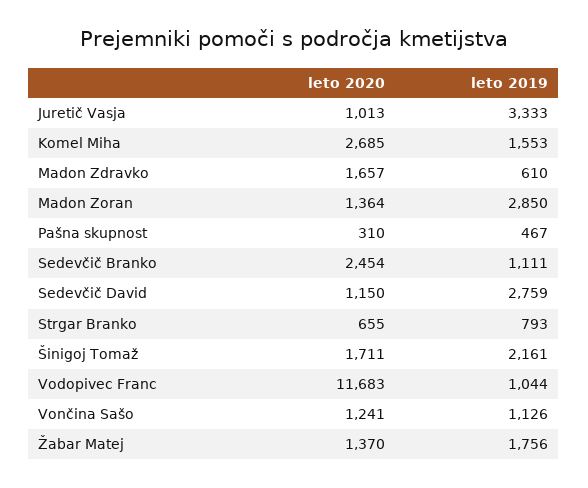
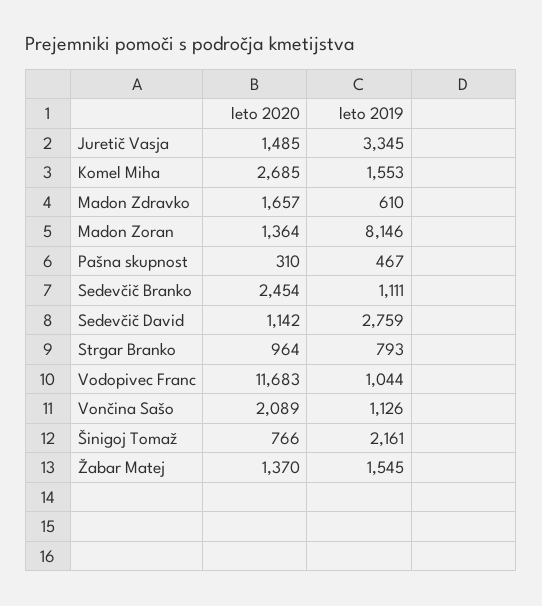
  {
    "leto 2020": {
-     "Juretič Vasja": 1013,
+     "Juretič Vasja": 1485,
      "Komel Miha": 2685,
      "Madon Zdravko": 1657,
      "Madon Zoran": 1364,
      "Pašna skupnost": 310,
      "Sedevčič Branko": 2454,
-     "Sedevčič David": 1150,
+     "Sedevčič David": 1142,
-     "Strgar Branko": 655,
+     "Strgar Branko": 964,
-     "Šinigoj Tomaž": 1711,
+     "Šinigoj Tomaž": 766,
      "Vodopivec Franc": 11683,
-     "Vončina Sašo": 1241,
+     "Vončina Sašo": 2089,
      "Žabar Matej": 1370
    },
    "leto 2019": {
-     "Juretič Vasja": 3333,
+     "Juretič Vasja": 3345,
      "Komel Miha": 1553,
      "Madon Zdravko": 610,
-     "Madon Zoran": 2850,
+     "Madon Zoran": 8146,
      "Pašna skupnost": 467,
      "Sedevčič Branko": 1111,
      "Sedevčič David": 2759,
      "Strgar Branko": 793,
      "Šinigoj Tomaž": 2161,
      "Vodopivec Franc": 1044,
      "Vončina Sašo": 1126,
-     "Žabar Matej": 1756
+     "Žabar Matej": 1545
    }
  }

